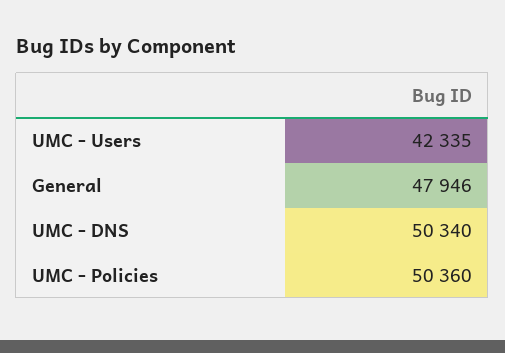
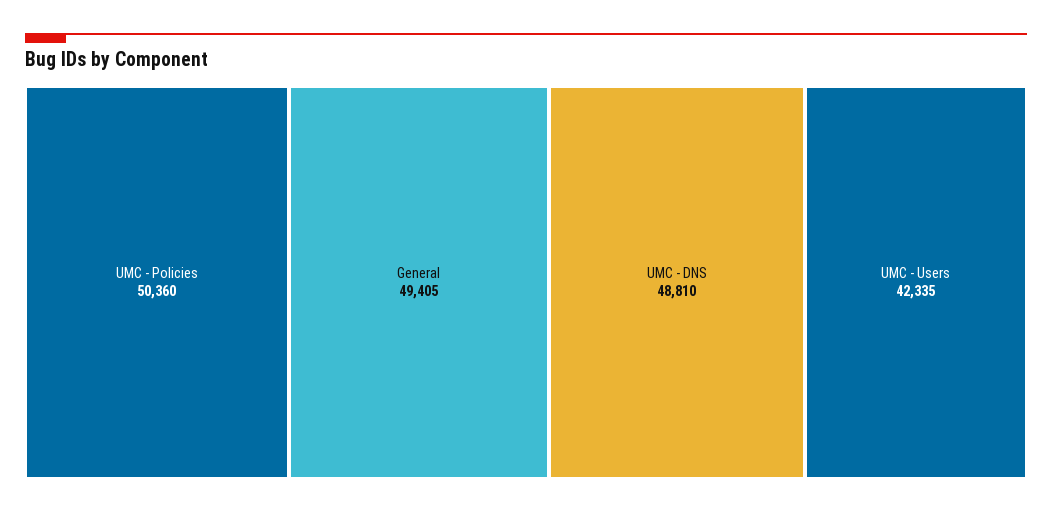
  {
    "UMC - Users": 42335,
-   "General": 47946,
+   "General": 49405,
-   "UMC - DNS": 50340,
+   "UMC - DNS": 48810,
    "UMC - Policies": 50360
  }

